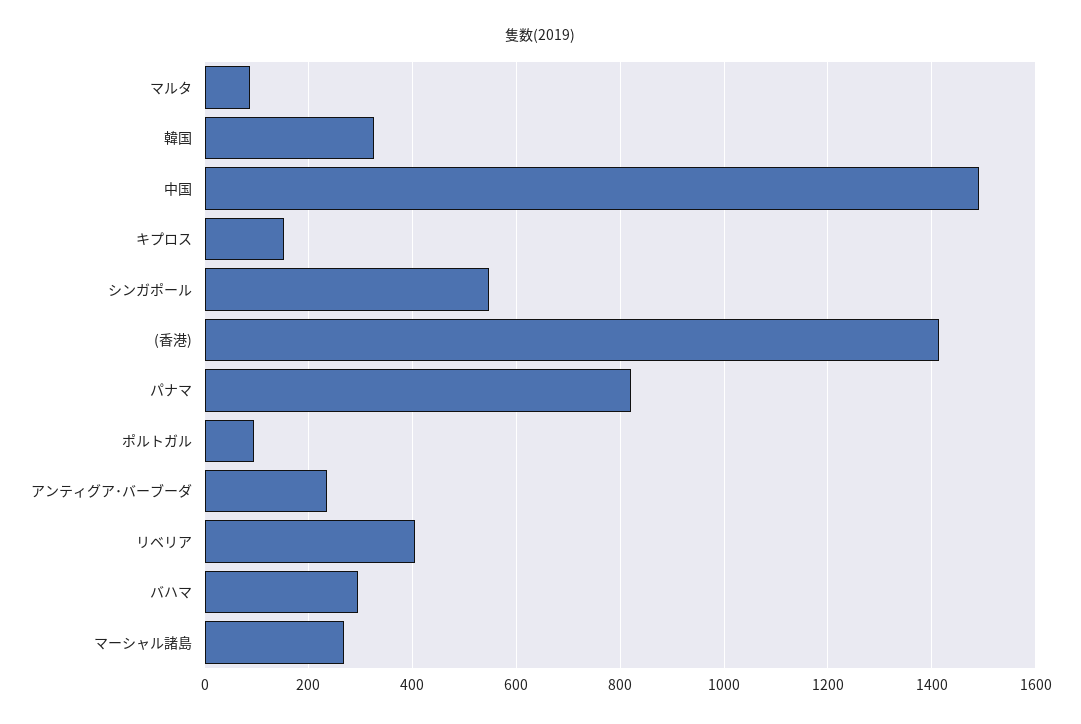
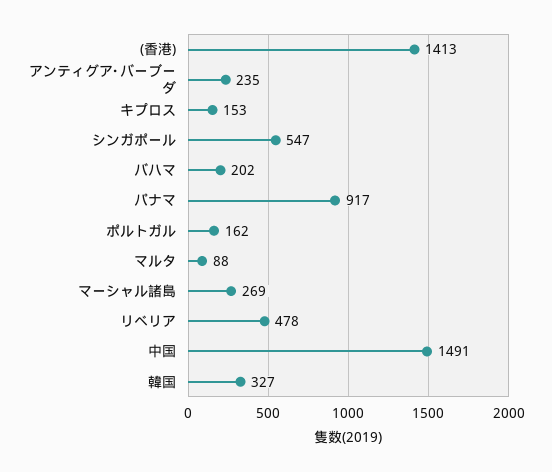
  {
    "マルタ": 88,
    "韓国": 327,
    "中国": 1491,
    "キプロス": 153,
    "シンガポール": 547,
    "(香港)": 1413,
-   "パナマ": 820,
+   "パナマ": 917,
-   "ポルトガル": 100,
+   "ポルトガル": 162,
    "アンティグア･バーブーダ": 235,
-   "リベリア": 400,
+   "リベリア": 478,
-   "バハマ": 300,
+   "バハマ": 202,
    "マーシャル諸島": 269
  }

